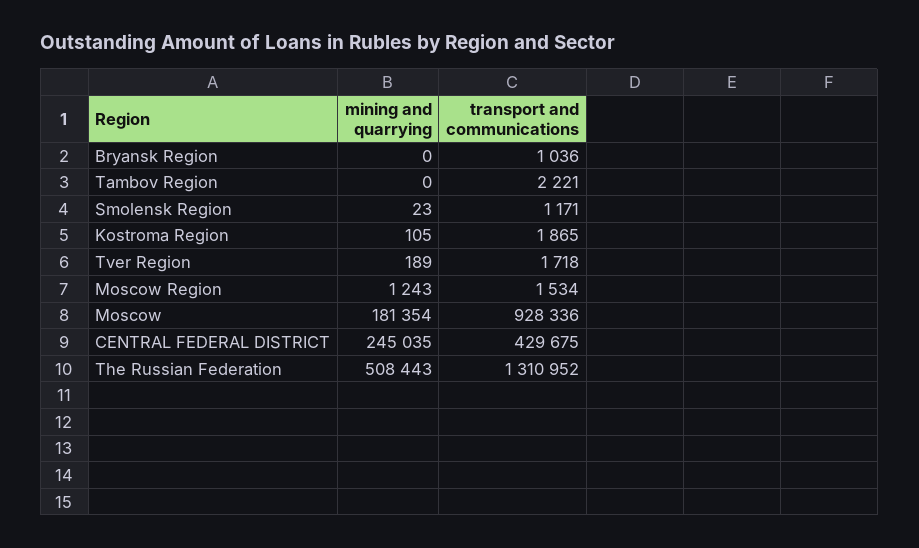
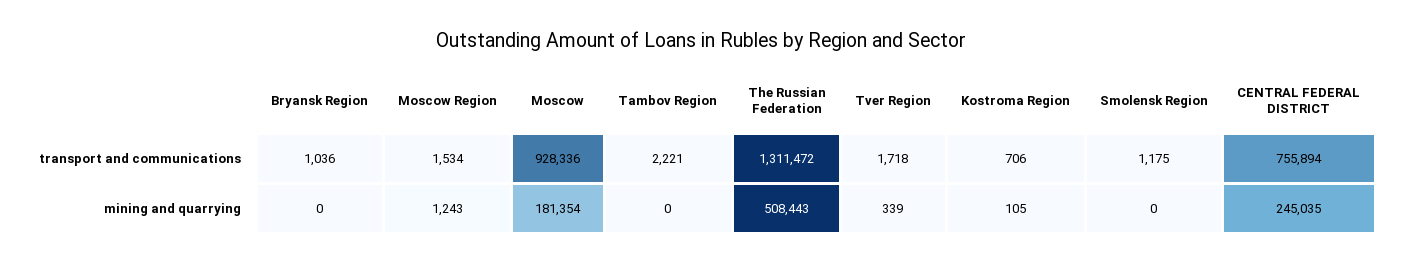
  {
    "mining and quarrying": {
      "Bryansk Region": 0,
      "Tambov Region": 0,
-     "Smolensk Region": 23,
+     "Smolensk Region": 0,
      "Kostroma Region": 105,
-     "Tver Region": 189,
+     "Tver Region": 339,
      "Moscow Region": 1243,
      "Moscow": 181354,
      "CENTRAL FEDERAL DISTRICT": 245035,
      "The Russian Federation": 508443
    },
    "transport and communications": {
      "Bryansk Region": 1036,
      "Tambov Region": 2221,
-     "Smolensk Region": 1171,
+     "Smolensk Region": 1175,
-     "Kostroma Region": 1865,
+     "Kostroma Region": 706,
      "Tver Region": 1718,
      "Moscow Region": 1534,
      "Moscow": 928336,
-     "CENTRAL FEDERAL DISTRICT": 429675,
+     "CENTRAL FEDERAL DISTRICT": 755894,
-     "The Russian Federation": 1310952
+     "The Russian Federation": 1311472
    }
  }

